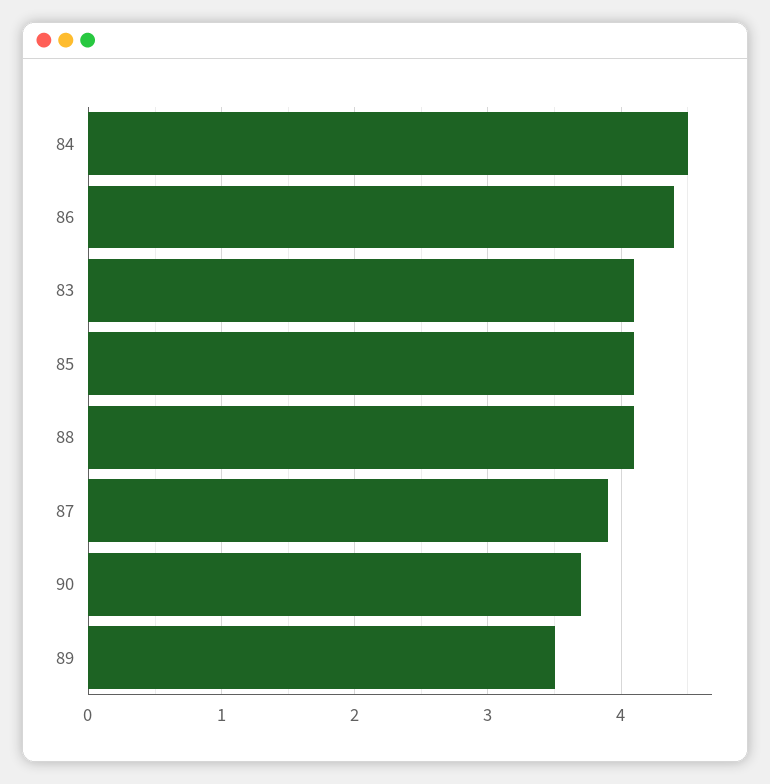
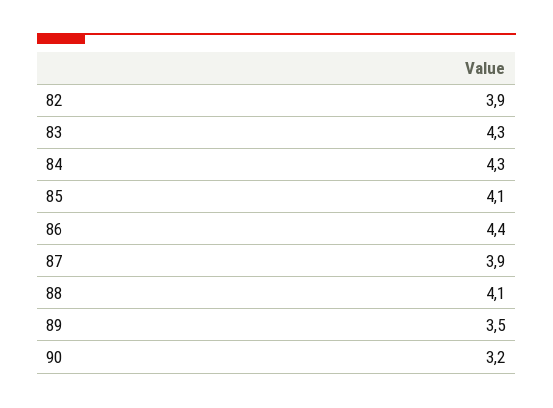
  {
-   "84": 4.5,
+   "84": 4.3,
    "86": 4.4,
-   "83": 4.1,
+   "83": 4.3,
    "85": 4.1,
    "88": 4.1,
    "87": 3.9,
-   "90": 3.7,
+   "90": 3.2,
-   "89": 3.5
+   "89": 3.5,
+   "82": 3.9
  }

